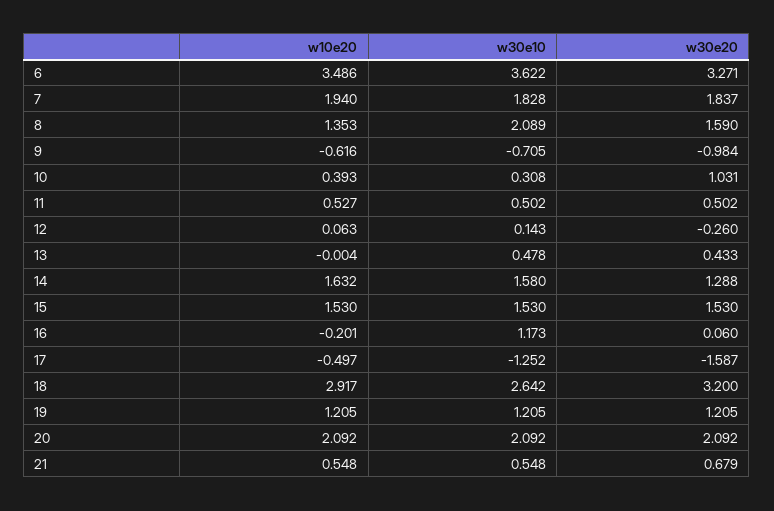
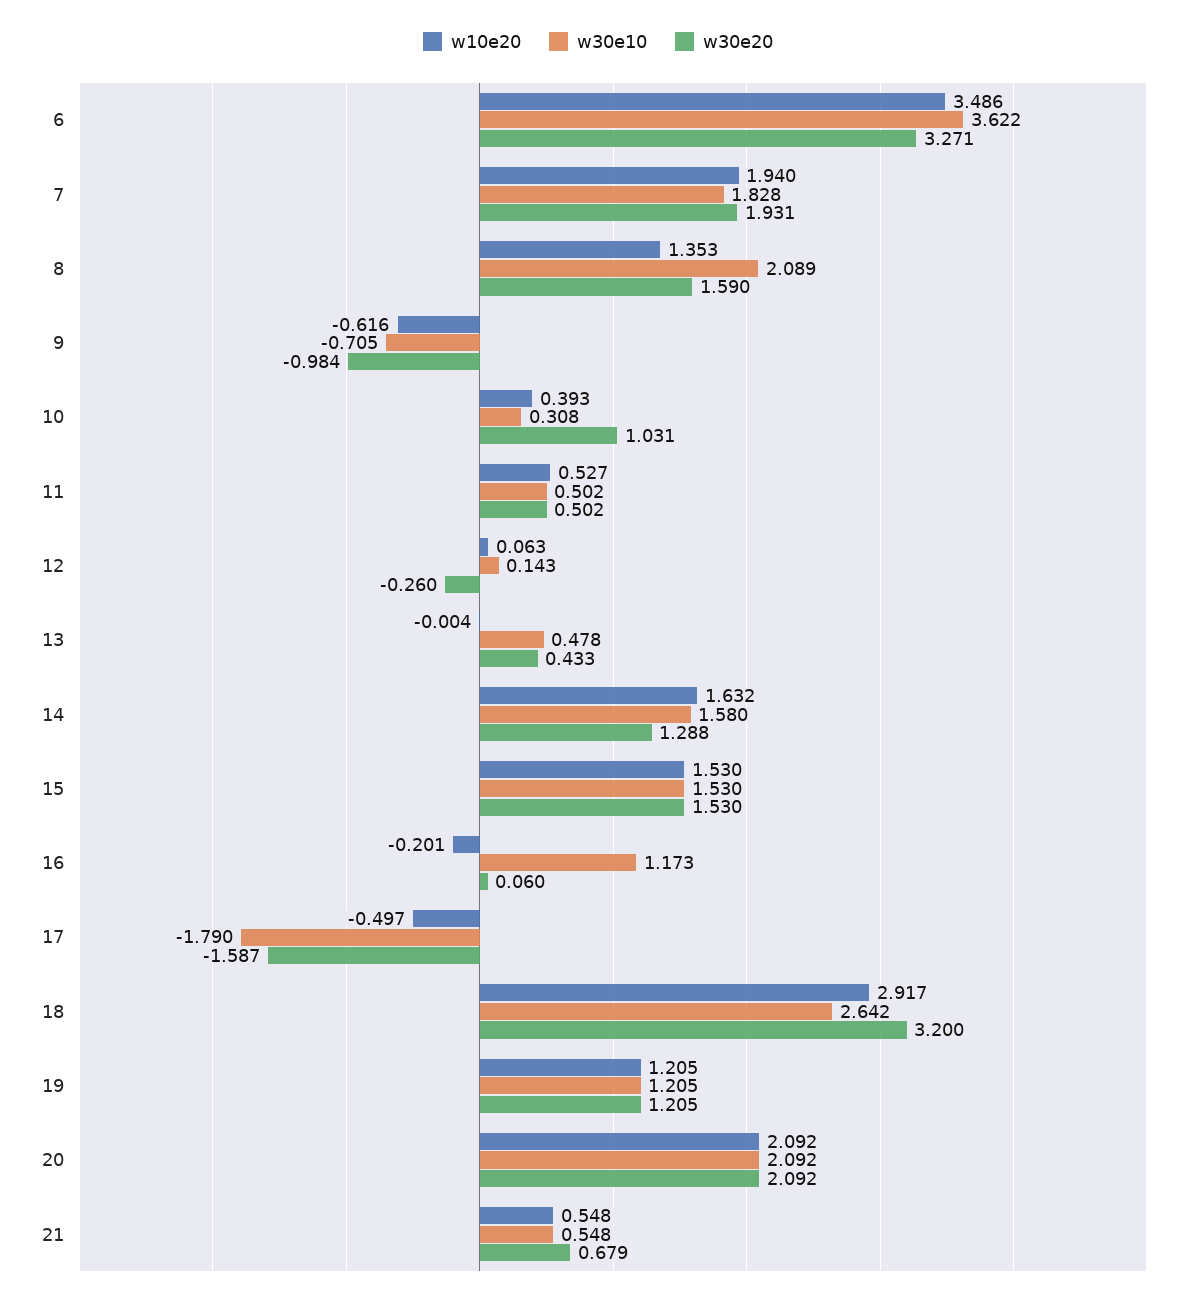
  {
    "w10e20": {
      "6": 3.486,
      "7": 1.94,
      "8": 1.353,
      "9": -0.616,
      "10": 0.393,
      "11": 0.527,
      "12": 0.063,
      "13": -0.004,
      "14": 1.632,
      "15": 1.53,
      "16": -0.201,
      "17": -0.497,
      "18": 2.917,
      "19": 1.205,
      "20": 2.092,
      "21": 0.548
    },
    "w30e10": {
      "6": 3.622,
      "7": 1.828,
      "8": 2.089,
      "9": -0.705,
      "10": 0.308,
      "11": 0.502,
      "12": 0.143,
      "13": 0.478,
      "14": 1.58,
      "15": 1.53,
      "16": 1.173,
-     "17": -1.252,
+     "17": -1.79,
      "18": 2.642,
      "19": 1.205,
      "20": 2.092,
      "21": 0.548
    },
    "w30e20": {
      "6": 3.271,
-     "7": 1.837,
+     "7": 1.931,
      "8": 1.59,
      "9": -0.984,
      "10": 1.031,
      "11": 0.502,
      "12": -0.26,
      "13": 0.433,
      "14": 1.288,
      "15": 1.53,
      "16": 0.06,
      "17": -1.587,
      "18": 3.2,
      "19": 1.205,
      "20": 2.092,
      "21": 0.679
    }
  }

